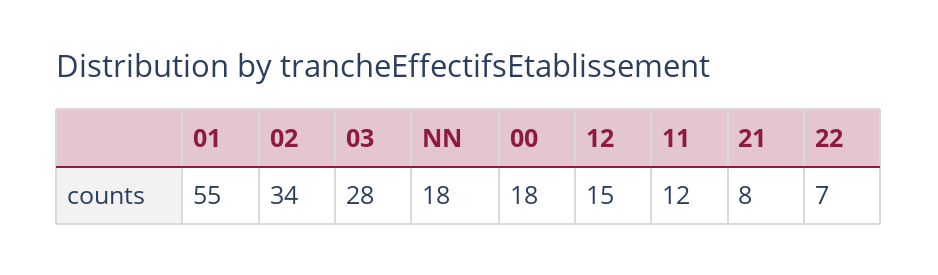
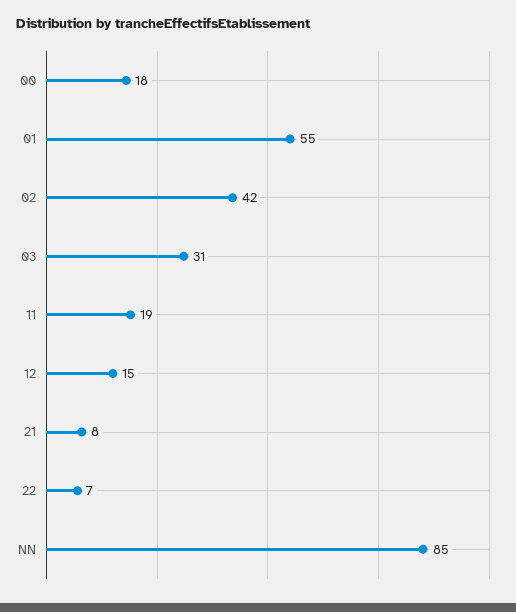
  {
    "01": 55,
-   "02": 34,
+   "02": 42,
-   "03": 28,
+   "03": 31,
-   "NN": 18,
+   "NN": 85,
    "00": 18,
    "12": 15,
-   "11": 12,
+   "11": 19,
    "21": 8,
    "22": 7
  }

